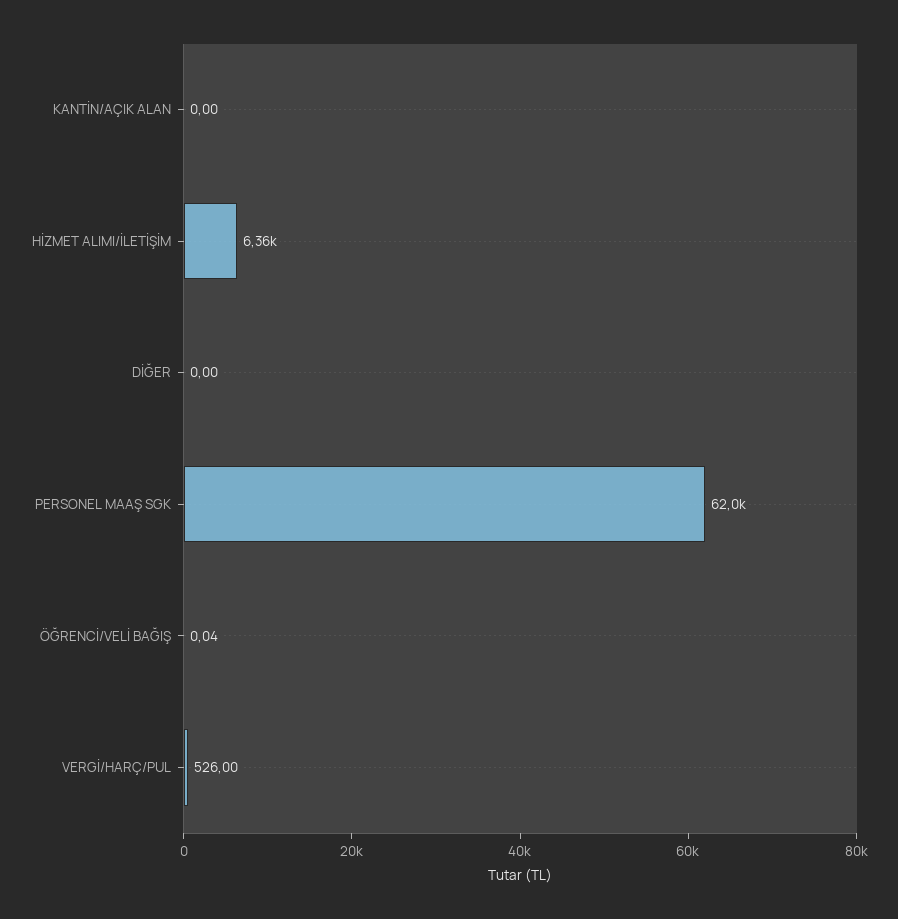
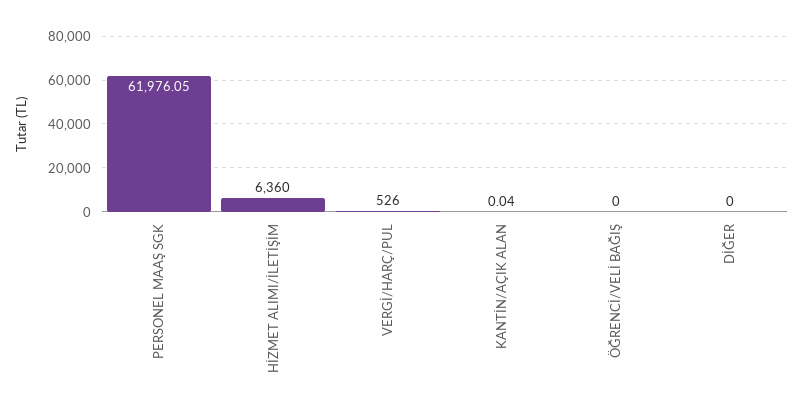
  {
-   "KANTİN/AÇIK ALAN": 0,
+   "KANTİN/AÇIK ALAN": 0.04,
    "HİZMET ALIMI/İLETİŞİM": 6360,
    "DİĞER": 0,
    "PERSONEL MAAŞ SGK": 61976.05,
-   "ÖĞRENCİ/VELİ BAĞIŞ": 0.04,
+   "ÖĞRENCİ/VELİ BAĞIŞ": 0,
    "VERGİ/HARÇ/PUL": 526
  }

